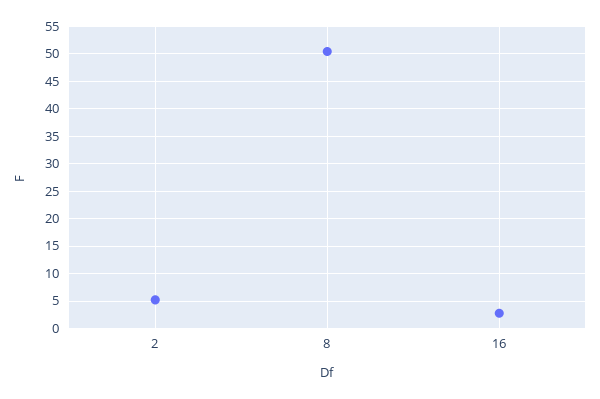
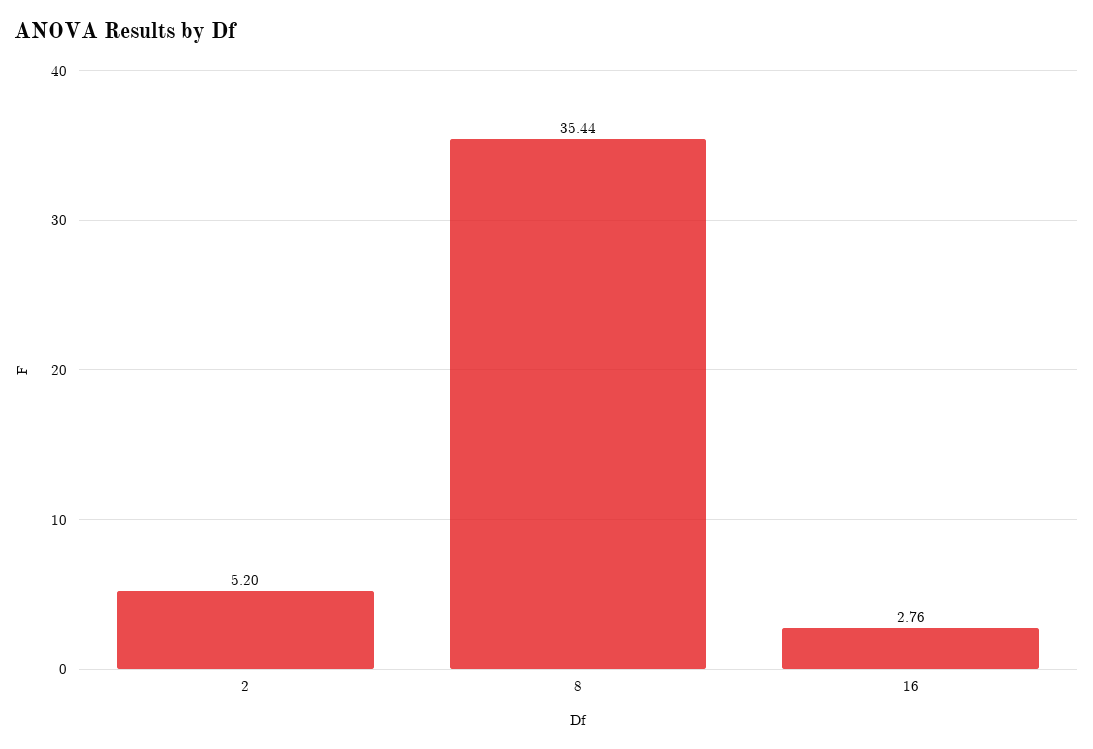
  {
    "2": 5.2,
-   "8": 50,
+   "8": 35.44,
    "16": 2.76
  }

